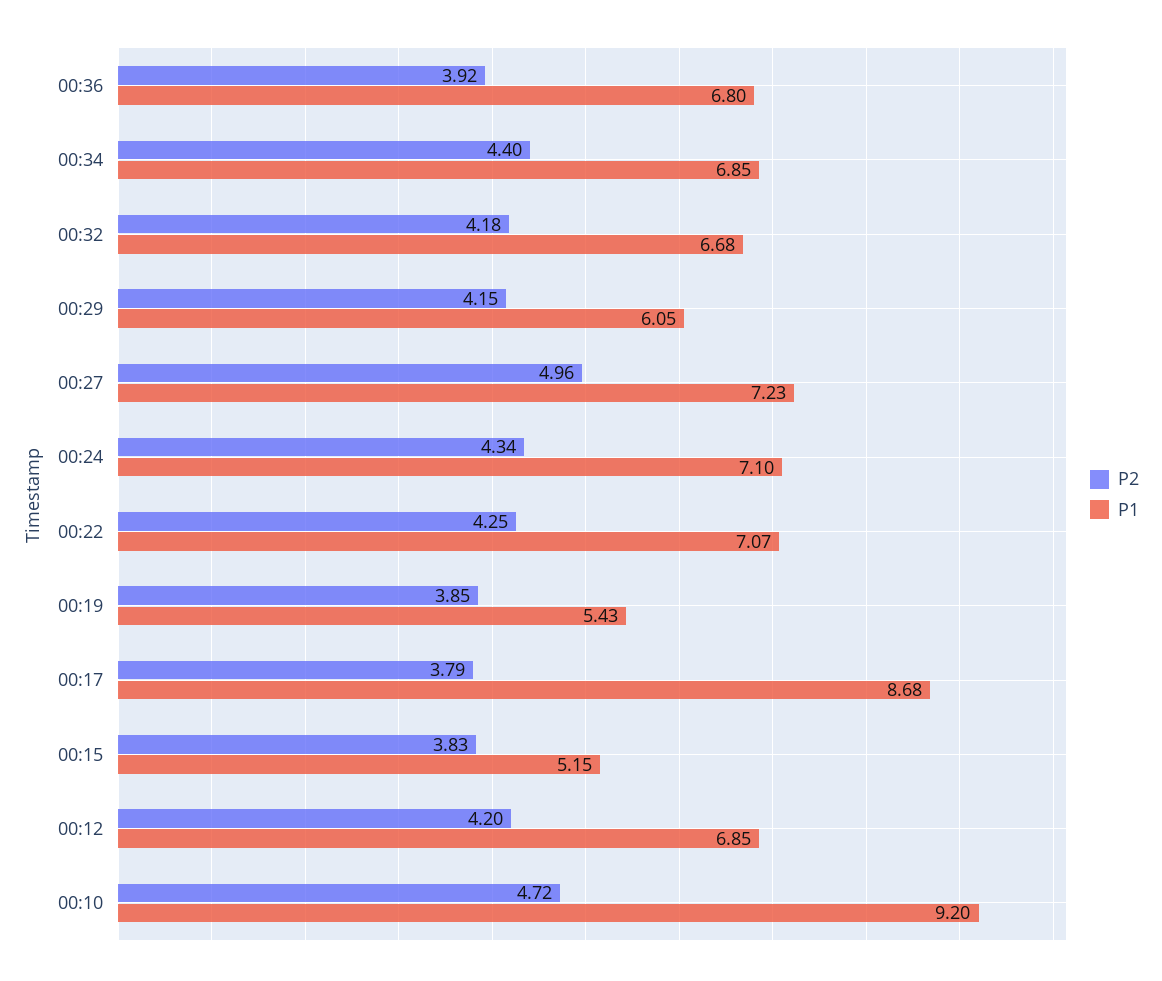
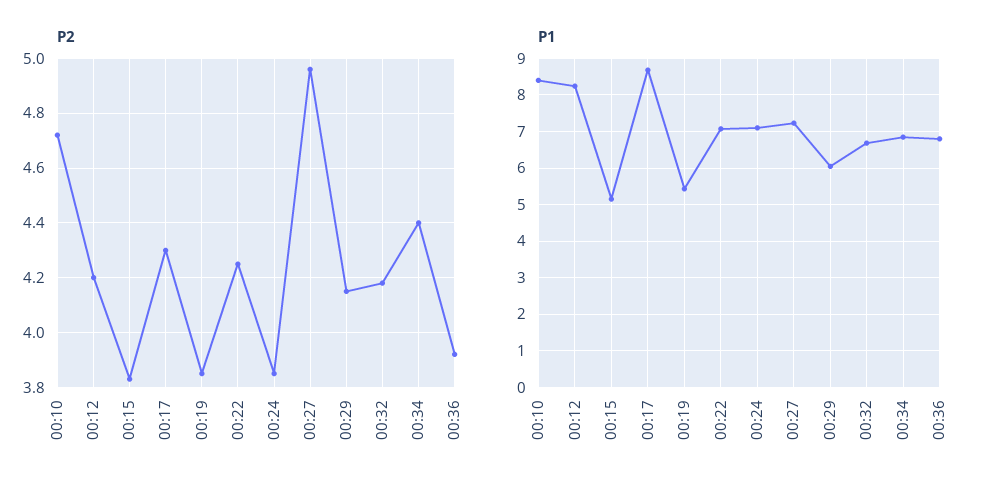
  {
    "P2": {
      "00:36": 3.92,
      "00:34": 4.4,
      "00:32": 4.18,
      "00:29": 4.15,
      "00:27": 4.96,
-     "00:24": 4.34,
+     "00:24": 3.85,
      "00:22": 4.25,
      "00:19": 3.85,
-     "00:17": 3.79,
+     "00:17": 4.3,
      "00:15": 3.83,
      "00:12": 4.2,
      "00:10": 4.72
    },
    "P1": {
      "00:36": 6.8,
      "00:34": 6.85,
      "00:32": 6.68,
      "00:29": 6.05,
      "00:27": 7.23,
      "00:24": 7.1,
      "00:22": 7.07,
      "00:19": 5.43,
      "00:17": 8.68,
      "00:15": 5.15,
-     "00:12": 6.85,
+     "00:12": 8.2,
-     "00:10": 9.2
+     "00:10": 8.4
    }
  }

